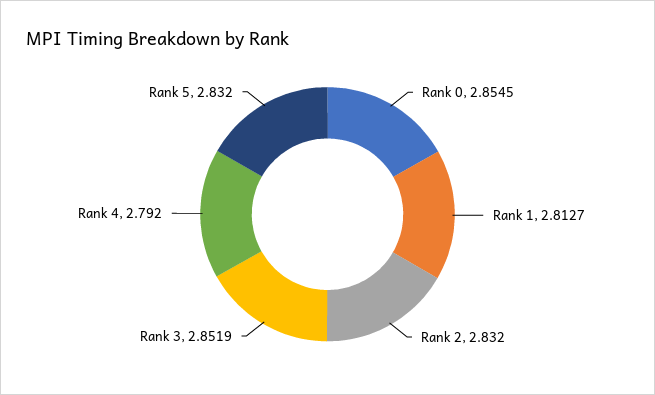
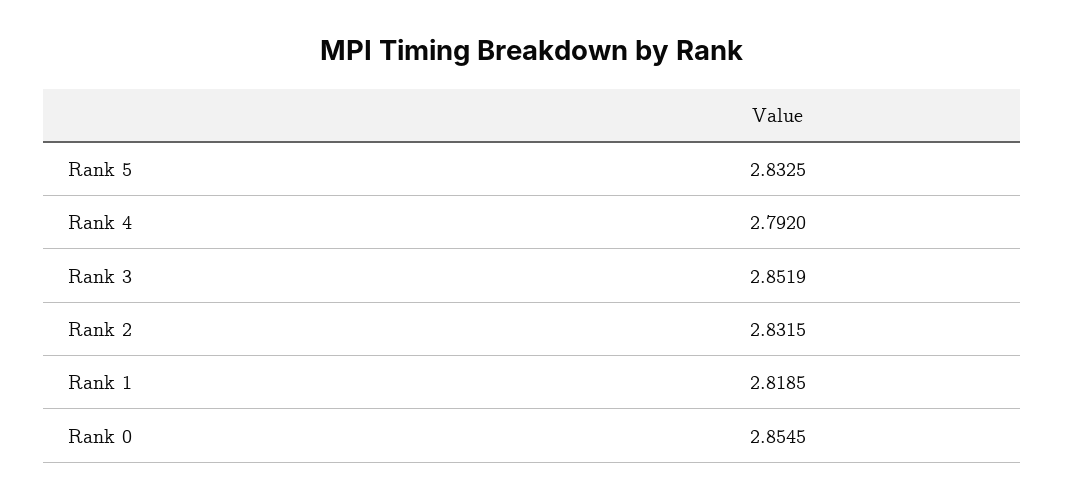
  {
    "Rank 0": 2.8545,
-   "Rank 1": 2.8127,
+   "Rank 1": 2.8185,
-   "Rank 2": 2.832,
+   "Rank 2": 2.8315,
    "Rank 3": 2.8519,
    "Rank 4": 2.792,
-   "Rank 5": 2.832
+   "Rank 5": 2.8325
  }

